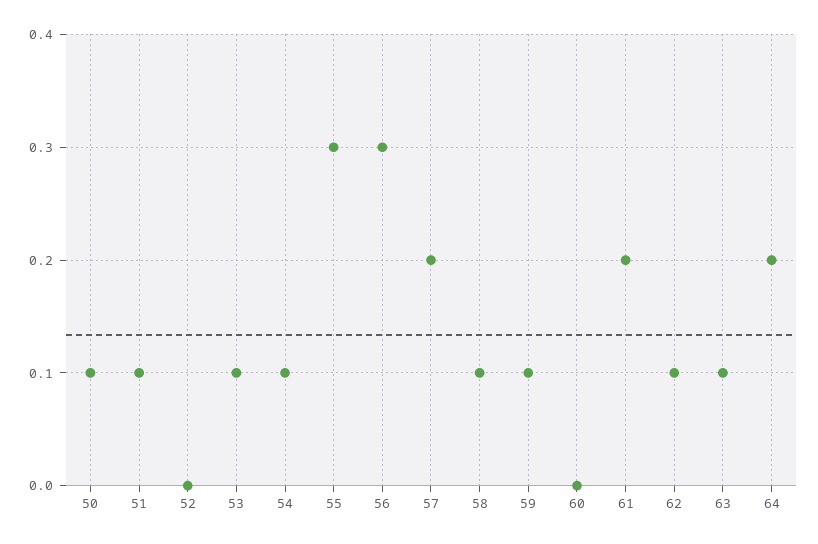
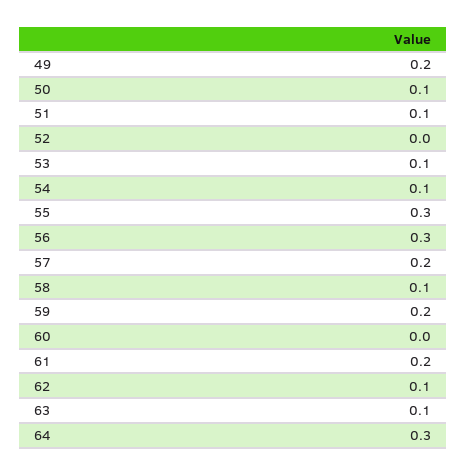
  {
    "50": 0.1,
    "51": 0.1,
    "52": 0,
    "53": 0.1,
    "54": 0.1,
    "55": 0.3,
    "56": 0.3,
    "57": 0.2,
    "58": 0.1,
-   "59": 0.1,
+   "59": 0.2,
    "60": 0,
    "61": 0.2,
    "62": 0.1,
    "63": 0.1,
-   "64": 0.2
+   "64": 0.3,
+   "49": 0.2
  }

